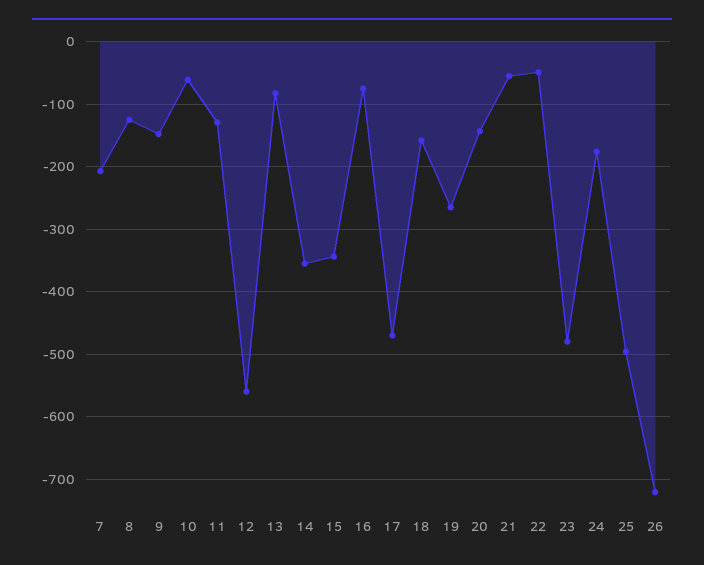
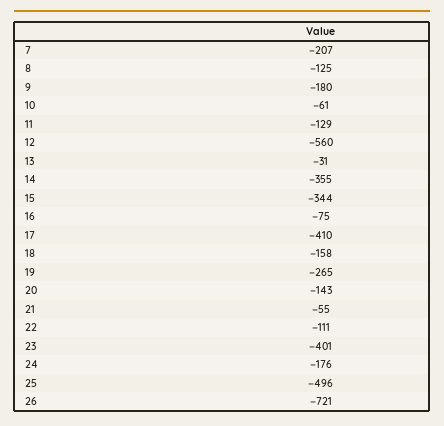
  {
    "7": -207,
    "8": -125,
-   "9": -150,
+   "9": -180,
    "10": -61,
    "11": -129,
    "12": -560,
-   "13": -80,
+   "13": -31,
    "14": -355,
    "15": -344,
    "16": -75,
-   "17": -470,
+   "17": -410,
    "18": -158,
    "19": -265,
    "20": -143,
    "21": -55,
-   "22": -50,
+   "22": -111,
-   "23": -480,
+   "23": -401,
    "24": -176,
    "25": -496,
    "26": -721
  }

